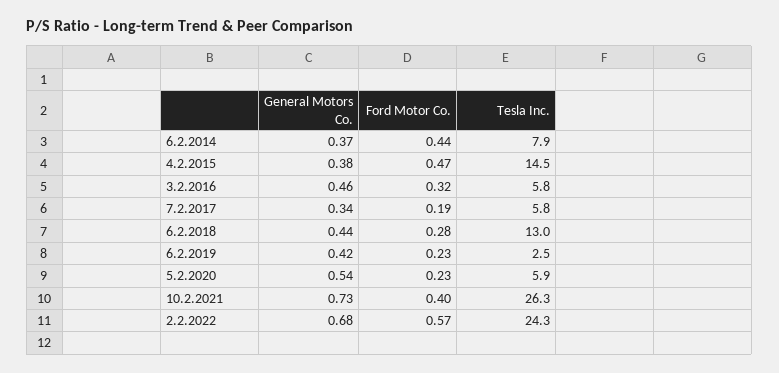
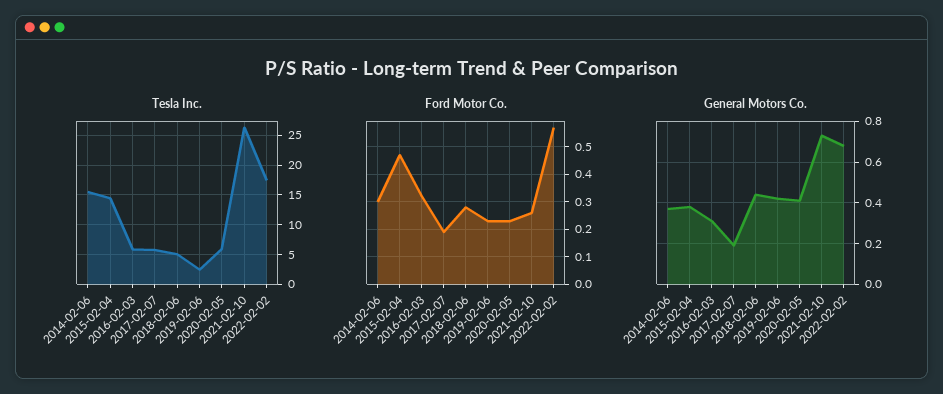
  {
    "General Motors Co.": {
      "6.2.2014": 0.37,
      "4.2.2015": 0.38,
-     "3.2.2016": 0.46,
+     "3.2.2016": 0.3,
-     "7.2.2017": 0.34,
+     "7.2.2017": 0.2,
      "6.2.2018": 0.44,
      "6.2.2019": 0.42,
-     "5.2.2020": 0.54,
+     "5.2.2020": 0.4,
      "10.2.2021": 0.73,
      "2.2.2022": 0.68
    },
    "Ford Motor Co.": {
-     "6.2.2014": 0.44,
+     "6.2.2014": 0.3,
      "4.2.2015": 0.47,
      "3.2.2016": 0.32,
      "7.2.2017": 0.19,
      "6.2.2018": 0.28,
      "6.2.2019": 0.23,
      "5.2.2020": 0.23,
-     "10.2.2021": 0.4,
+     "10.2.2021": 0.25,
      "2.2.2022": 0.57
    },
    "Tesla Inc.": {
-     "6.2.2014": 7.9,
+     "6.2.2014": 15,
      "4.2.2015": 14.5,
      "3.2.2016": 5.8,
      "7.2.2017": 5.8,
-     "6.2.2018": 13,
+     "6.2.2018": 5,
      "6.2.2019": 2.5,
      "5.2.2020": 5.9,
      "10.2.2021": 26.3,
-     "2.2.2022": 24.3
+     "2.2.2022": 17.5
    }
  }

